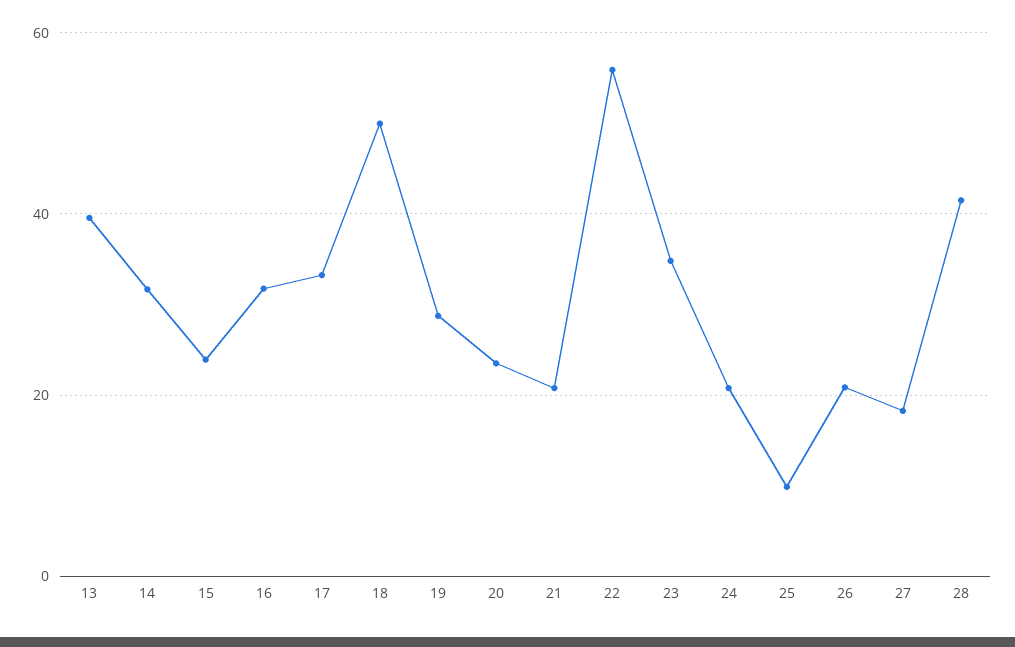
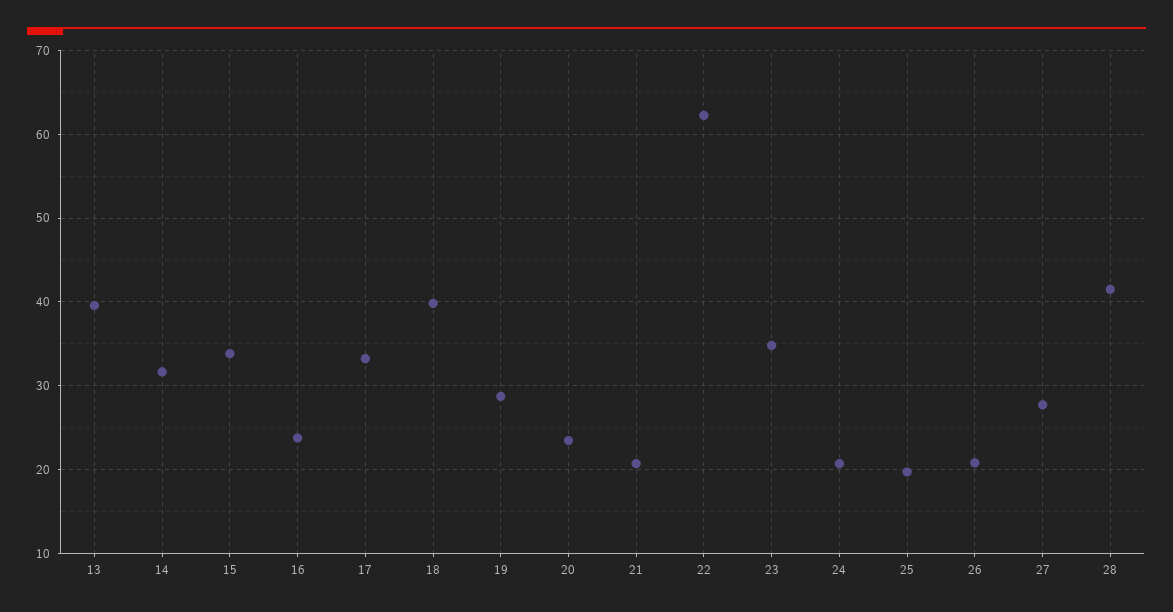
  {
    "13": 40,
    "14": 32,
-   "15": 24,
+   "15": 34,
-   "16": 32,
+   "16": 24,
    "17": 33,
-   "18": 50,
+   "18": 40,
    "19": 29,
    "20": 24,
    "21": 21,
-   "22": 56,
+   "22": 62,
    "23": 35,
    "24": 21,
-   "25": 10,
+   "25": 20,
    "26": 21,
-   "27": 18,
+   "27": 28,
    "28": 42
  }

